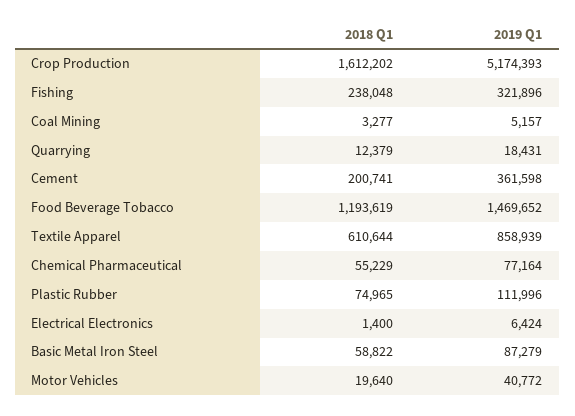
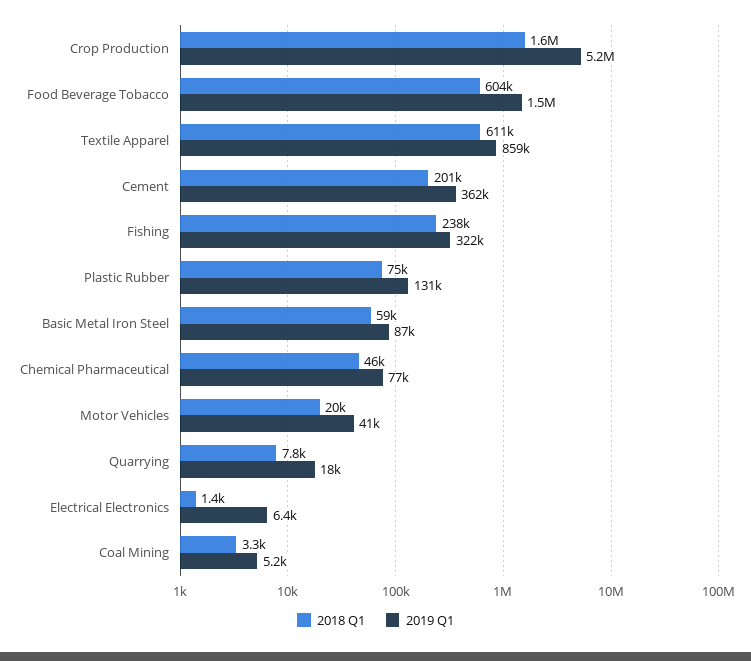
  {
    "2018 Q1": {
      "Crop Production": 1612202,
      "Fishing": 238048,
      "Coal Mining": 3277,
-     "Quarrying": 12379,
+     "Quarrying": 7800,
      "Cement": 200741,
-     "Food Beverage Tobacco": 1193619,
+     "Food Beverage Tobacco": 604000,
      "Textile Apparel": 610644,
-     "Chemical Pharmaceutical": 55229,
+     "Chemical Pharmaceutical": 46000,
      "Plastic Rubber": 74965,
      "Electrical Electronics": 1400,
      "Basic Metal Iron Steel": 58822,
      "Motor Vehicles": 19640
    },
    "2019 Q1": {
      "Crop Production": 5174393,
      "Fishing": 321896,
      "Coal Mining": 5157,
      "Quarrying": 18431,
      "Cement": 361598,
      "Food Beverage Tobacco": 1469652,
      "Textile Apparel": 858939,
      "Chemical Pharmaceutical": 77164,
-     "Plastic Rubber": 111996,
+     "Plastic Rubber": 131000,
      "Electrical Electronics": 6424,
      "Basic Metal Iron Steel": 87279,
      "Motor Vehicles": 40772
    }
  }

